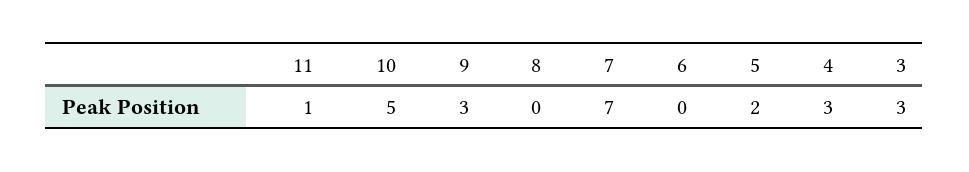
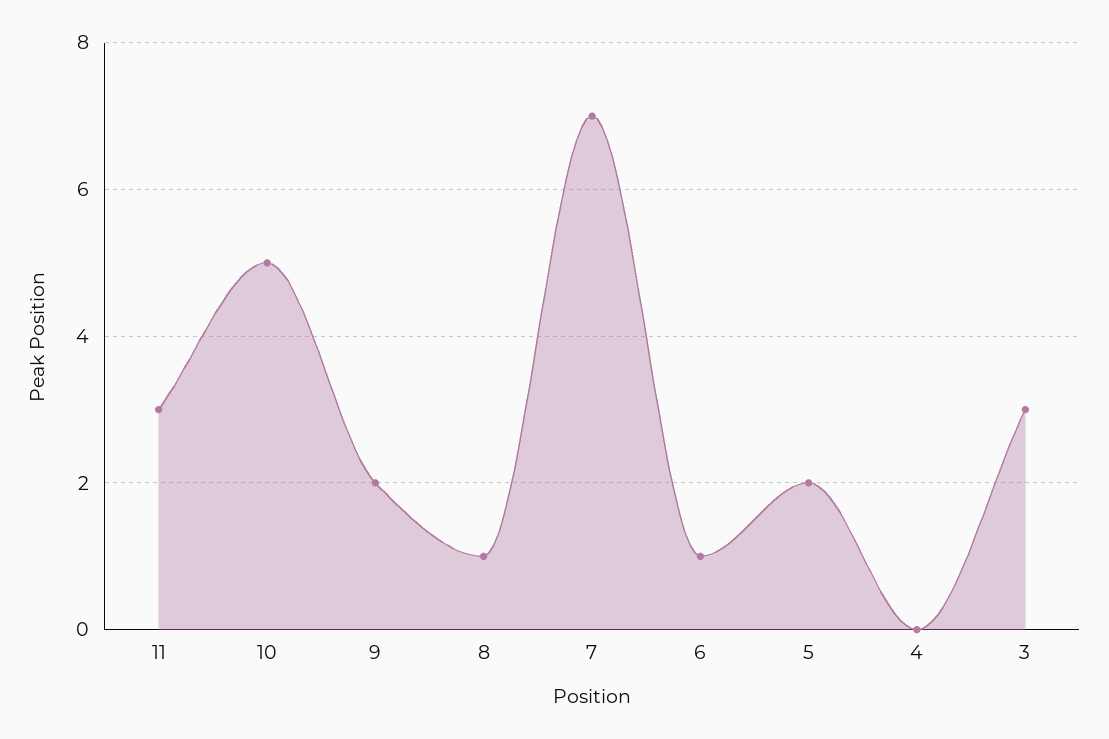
  {
-   "11": 1,
+   "11": 3,
    "10": 5,
-   "9": 3,
+   "9": 2,
-   "8": 0,
+   "8": 1,
    "7": 7,
-   "6": 0,
+   "6": 1,
    "5": 2,
-   "4": 3,
+   "4": 0,
    "3": 3
  }

